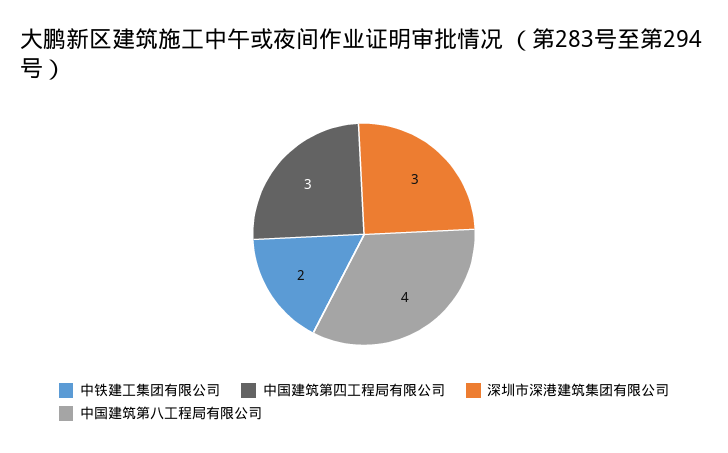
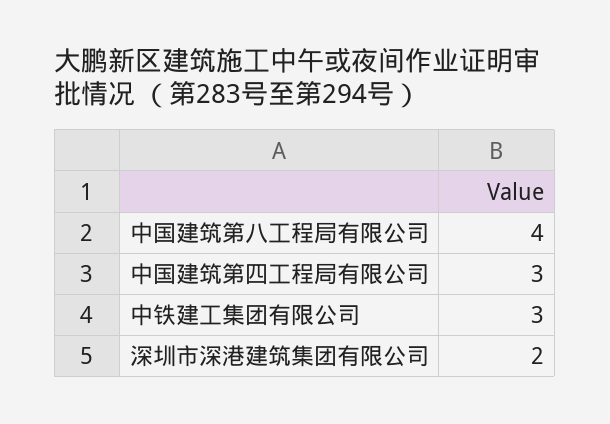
  {
-   "中铁建工集团有限公司": 2,
+   "中铁建工集团有限公司": 3,
    "中国建筑第四工程局有限公司": 3,
-   "深圳市深港建筑集团有限公司": 3,
+   "深圳市深港建筑集团有限公司": 2,
    "中国建筑第八工程局有限公司": 4
  }

